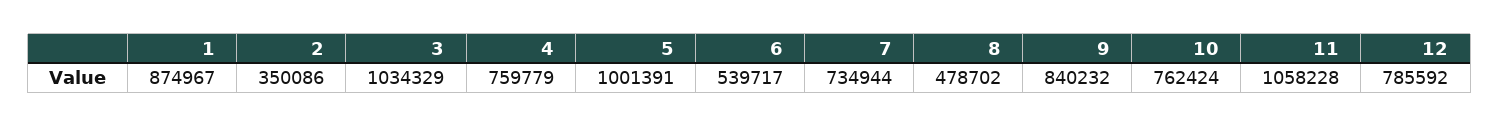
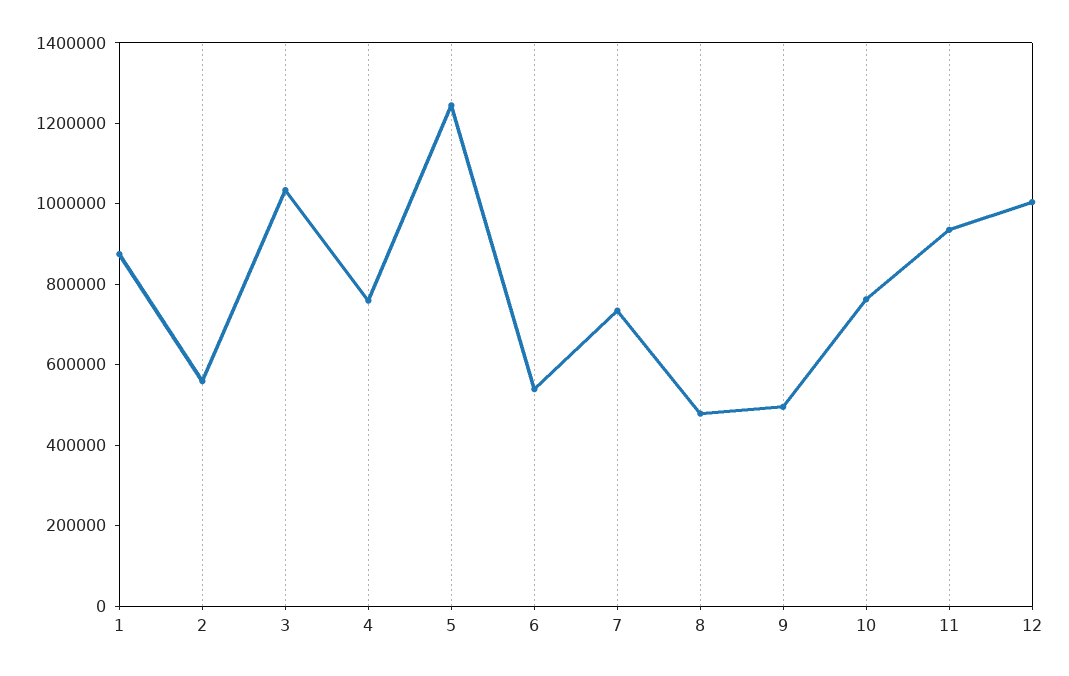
  {
    "1": 874967,
-   "2": 350086,
+   "2": 550000,
    "3": 1034329,
    "4": 759779,
-   "5": 1001391,
+   "5": 1250000,
    "6": 539717,
    "7": 734944,
    "8": 478702,
-   "9": 840232,
+   "9": 500000,
    "10": 762424,
-   "11": 1058228,
+   "11": 950000,
-   "12": 785592
+   "12": 1000000
  }

